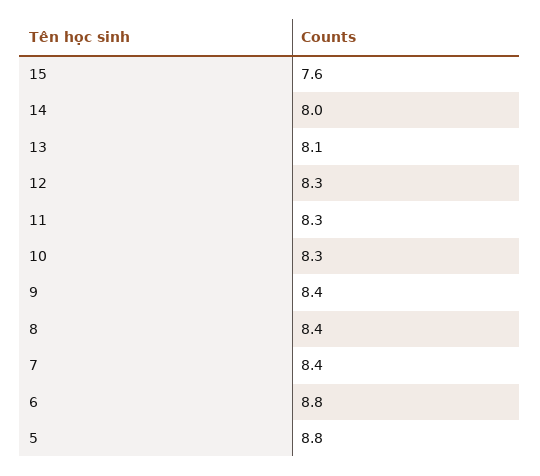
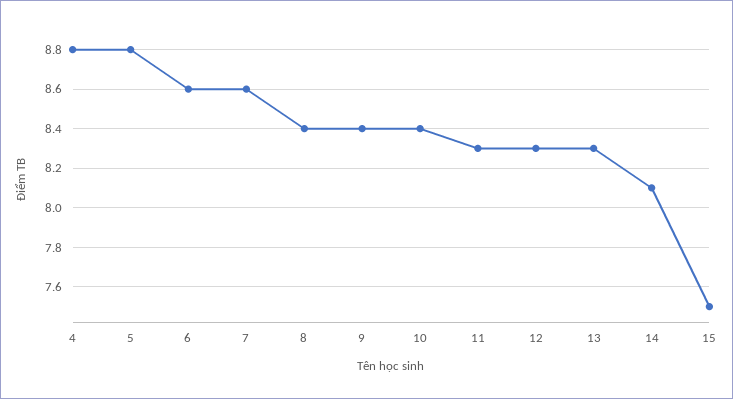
  {
-   "15": 7.6,
+   "15": 7.5,
-   "14": 8,
+   "14": 8.1,
-   "13": 8.1,
+   "13": 8.3,
    "12": 8.3,
    "11": 8.3,
-   "10": 8.3,
+   "10": 8.4,
    "9": 8.4,
    "8": 8.4,
-   "7": 8.4,
+   "7": 8.6,
-   "6": 8.8,
+   "6": 8.6,
-   "5": 8.8
+   "5": 8.8,
+   "4": 8.8
  }

